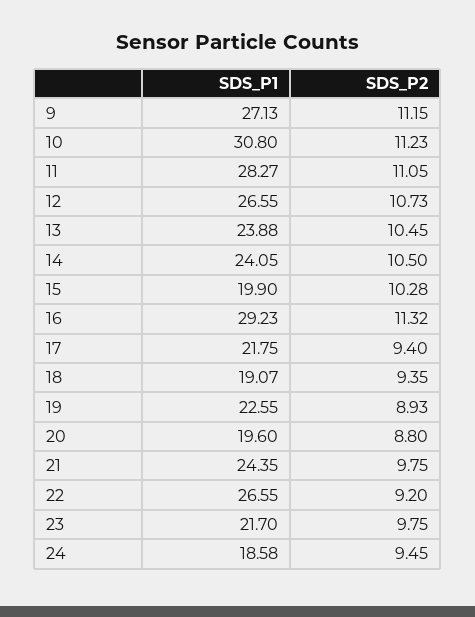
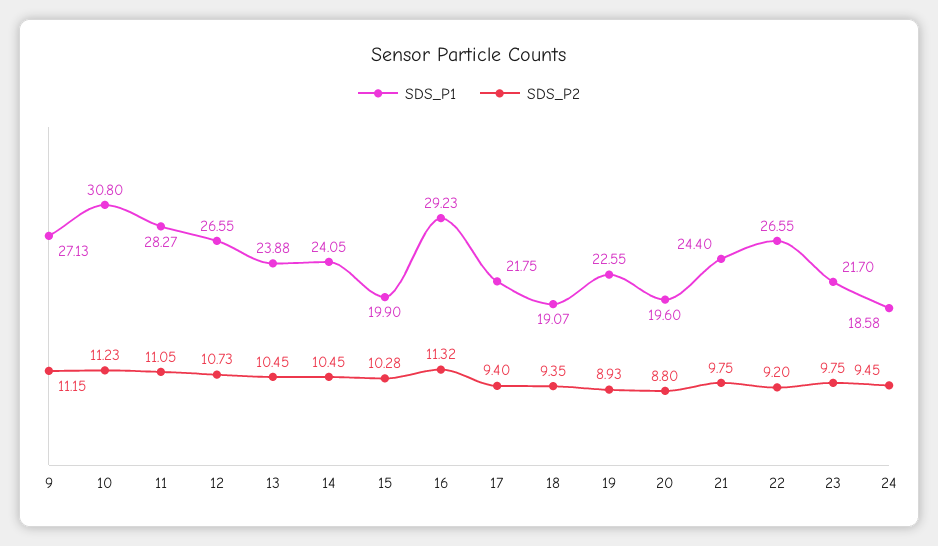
  {
    "SDS_P1": {
      "9": 27.13,
      "10": 30.8,
      "11": 28.27,
      "12": 26.55,
      "13": 23.88,
      "14": 24.05,
      "15": 19.9,
      "16": 29.23,
      "17": 21.75,
      "18": 19.07,
      "19": 22.55,
      "20": 19.6,
-     "21": 24.35,
+     "21": 24.4,
      "22": 26.55,
      "23": 21.7,
      "24": 18.58
    },
    "SDS_P2": {
      "9": 11.15,
      "10": 11.23,
      "11": 11.05,
      "12": 10.73,
      "13": 10.45,
-     "14": 10.5,
+     "14": 10.45,
      "15": 10.28,
      "16": 11.32,
      "17": 9.4,
      "18": 9.35,
      "19": 8.93,
      "20": 8.8,
      "21": 9.75,
      "22": 9.2,
      "23": 9.75,
      "24": 9.45
    }
  }

